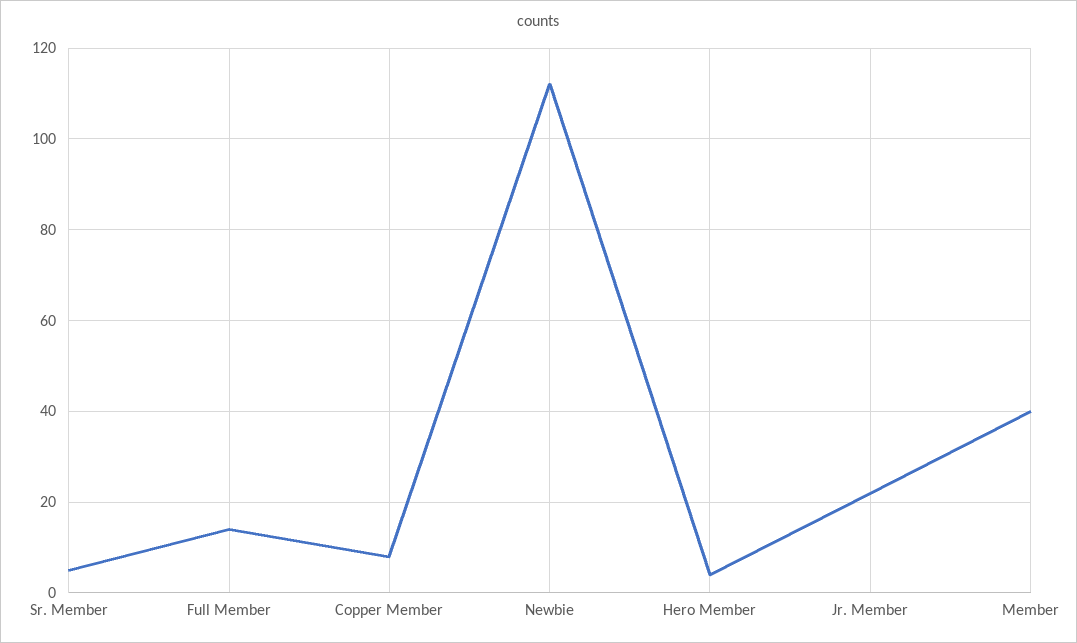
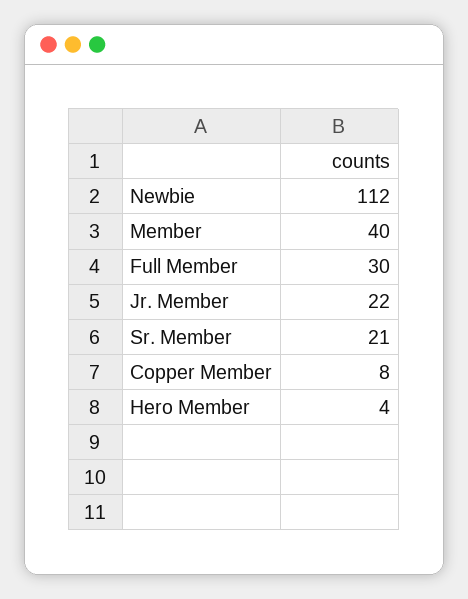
  {
-   "Sr. Member": 5,
+   "Sr. Member": 21,
-   "Full Member": 15,
+   "Full Member": 30,
    "Copper Member": 8,
    "Newbie": 112,
    "Hero Member": 4,
    "Jr. Member": 22,
    "Member": 40
  }

